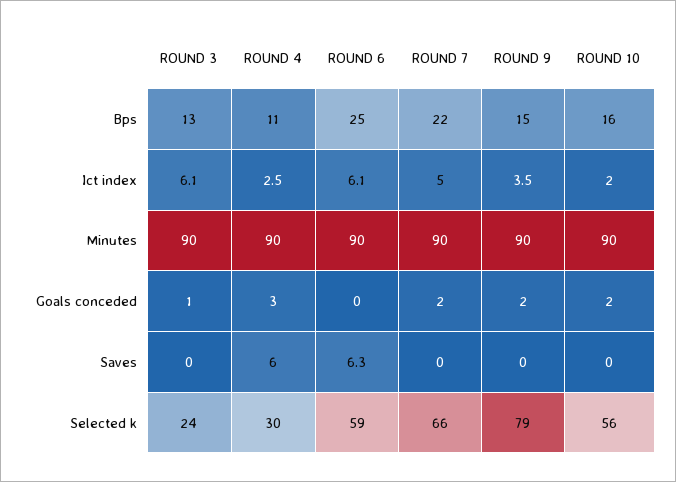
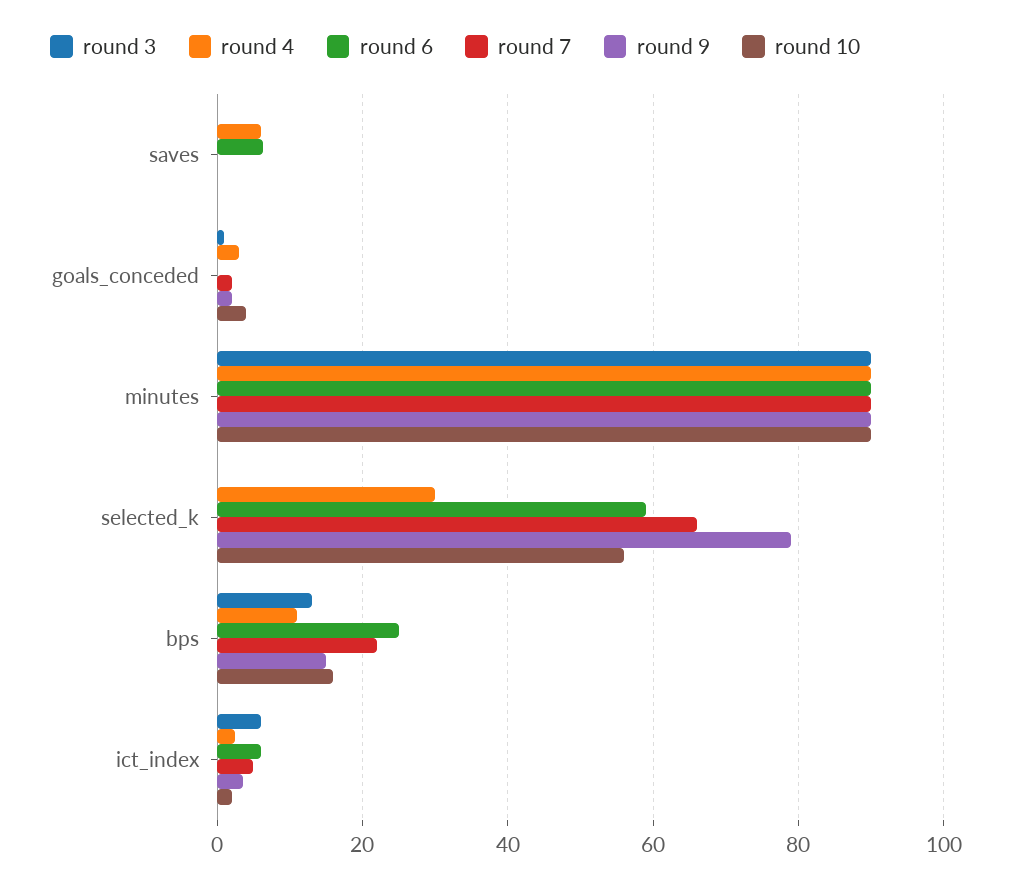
  {
    "ROUND 3": {
      "Bps": 13,
      "Ict index": 6.1,
      "Minutes": 90,
      "Goals conceded": 1,
      "Saves": 0,
-     "Selected k": 24
+     "Selected k": 0
    },
    "ROUND 4": {
      "Bps": 11,
      "Ict index": 2.5,
      "Minutes": 90,
      "Goals conceded": 3,
      "Saves": 6,
      "Selected k": 30
    },
    "ROUND 6": {
      "Bps": 25,
      "Ict index": 6.1,
      "Minutes": 90,
      "Goals conceded": 0,
      "Saves": 6.3,
      "Selected k": 59
    },
    "ROUND 7": {
      "Bps": 22,
      "Ict index": 5,
      "Minutes": 90,
      "Goals conceded": 2,
      "Saves": 0,
      "Selected k": 66
    },
    "ROUND 9": {
      "Bps": 15,
      "Ict index": 3.5,
      "Minutes": 90,
      "Goals conceded": 2,
      "Saves": 0,
      "Selected k": 79
    },
    "ROUND 10": {
      "Bps": 16,
      "Ict index": 2,
      "Minutes": 90,
-     "Goals conceded": 2,
+     "Goals conceded": 4,
      "Saves": 0,
      "Selected k": 56
    }
  }

